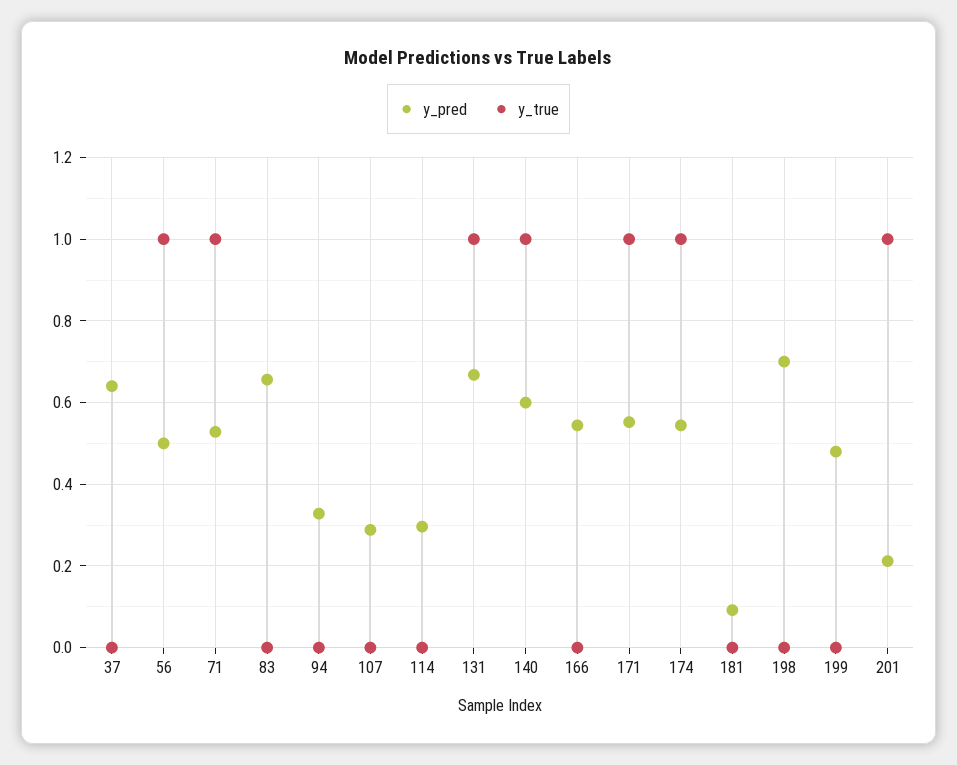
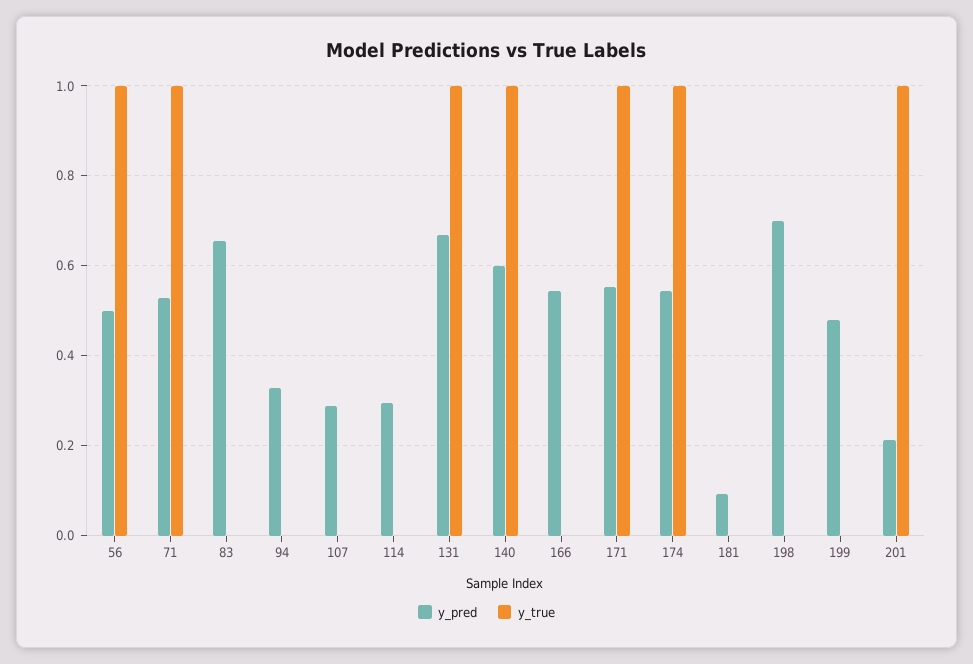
  {
    "y_pred": {
-     "37": 0.64,
      "56": 0.5,
      "71": 0.52,
      "83": 0.66,
      "94": 0.32,
      "107": 0.28,
      "114": 0.3,
      "131": 0.66,
      "140": 0.6,
      "166": 0.54,
      "171": 0.56,
      "174": 0.54,
      "181": 0.1,
      "198": 0.7,
      "199": 0.48,
      "201": 0.22
    },
    "y_true": {
-     "37": 0,
      "56": 1,
      "71": 1,
      "83": 0,
      "94": 0,
      "107": 0,
      "114": 0,
      "131": 1,
      "140": 1,
      "166": 0,
      "171": 1,
      "174": 1,
      "181": 0,
      "198": 0,
      "199": 0,
      "201": 1
    }
  }

